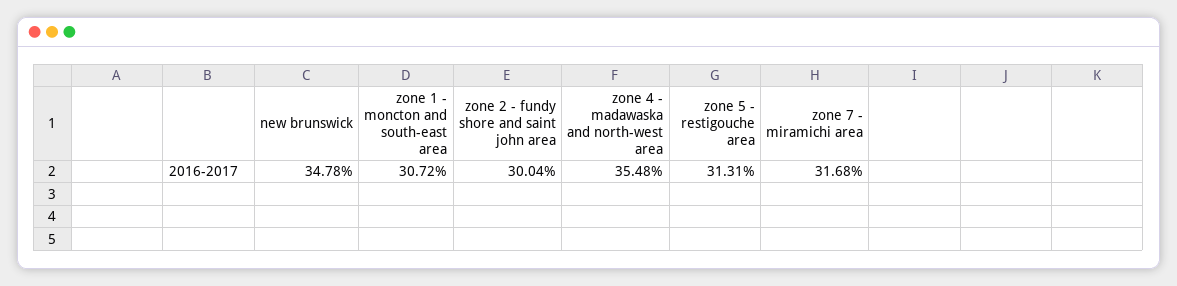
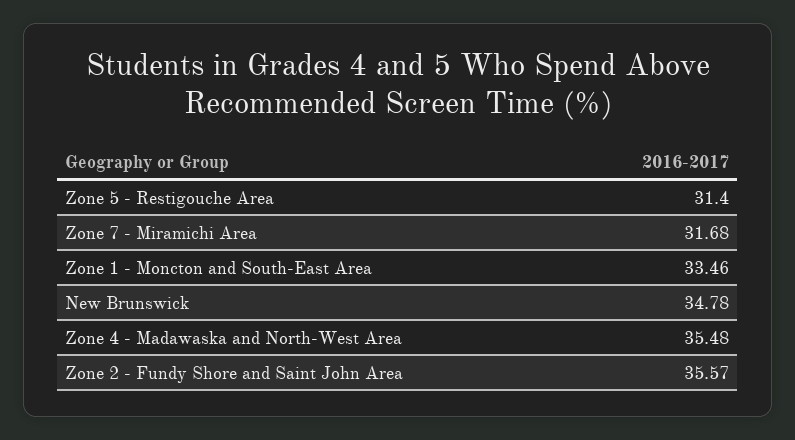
  {
    "new brunswick": 34.78,
-   "zone 1 - moncton and south-east area": 30.72,
+   "zone 1 - moncton and south-east area": 33.46,
-   "zone 2 - fundy shore and saint john area": 30.04,
+   "zone 2 - fundy shore and saint john area": 35.57,
    "zone 4 - madawaska and north-west area": 35.48,
-   "zone 5 - restigouche area": 31.31,
+   "zone 5 - restigouche area": 31.4,
    "zone 7 - miramichi area": 31.68
  }

